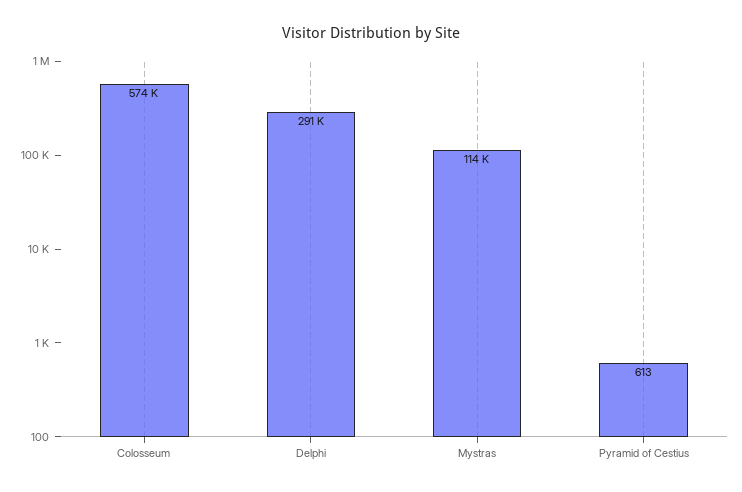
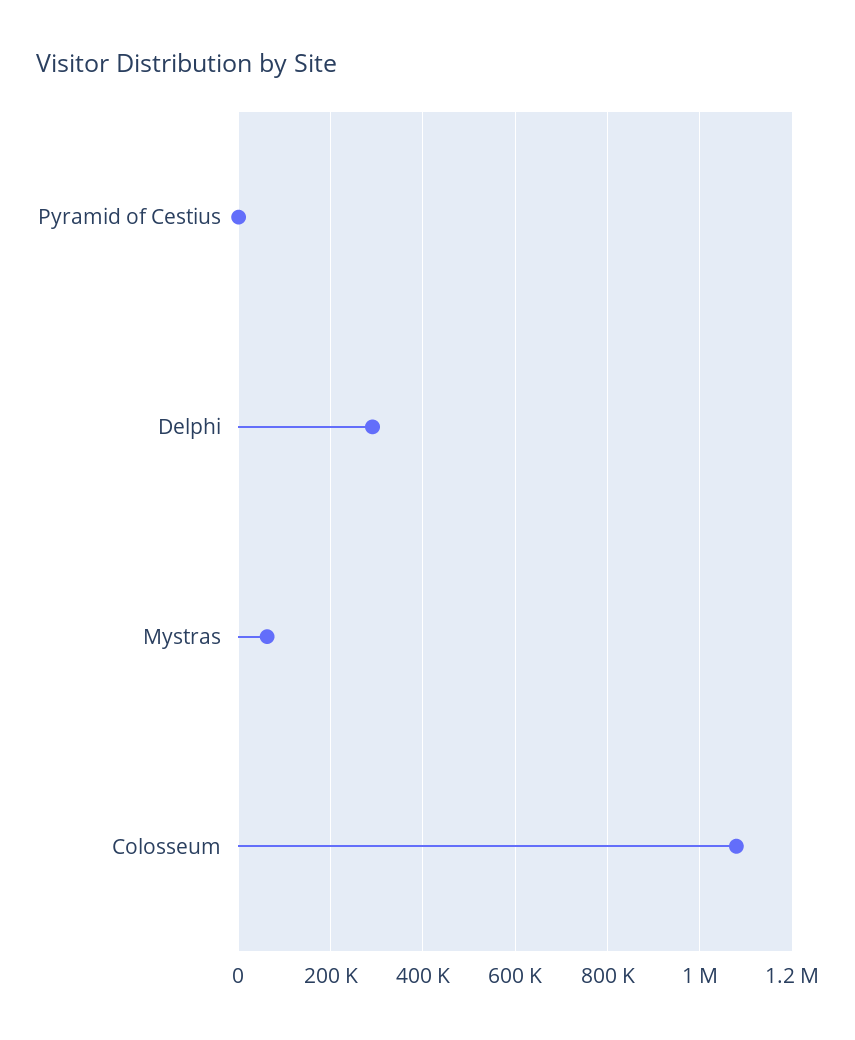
  {
-   "Colosseum": 574000,
+   "Colosseum": 1080000,
    "Delphi": 291000,
-   "Mystras": 114000,
+   "Mystras": 60000,
    "Pyramid of Cestius": 613
  }

